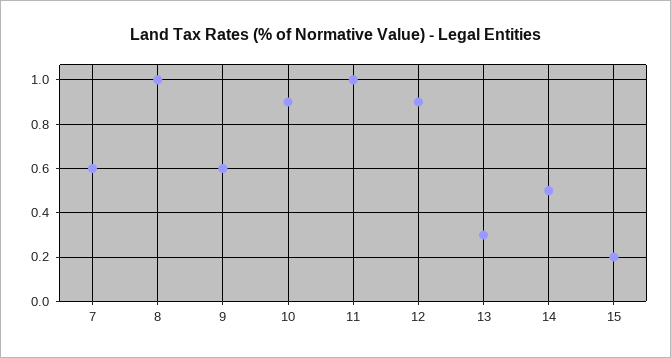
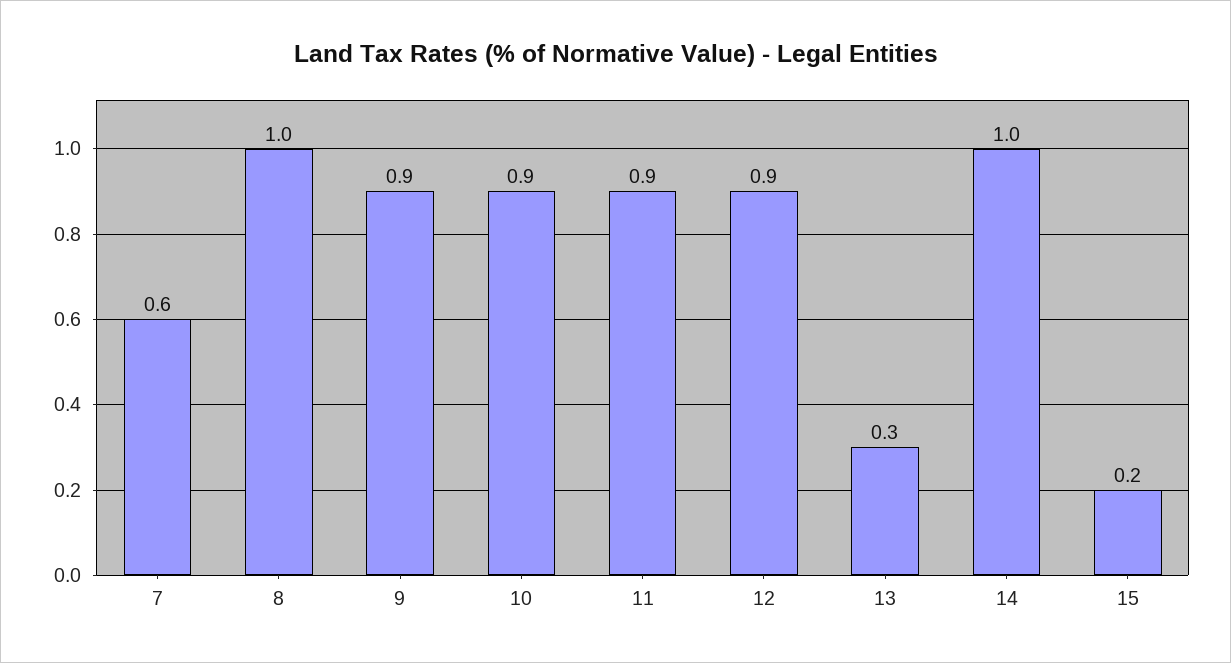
  {
    "7": 0.6,
    "8": 1,
-   "9": 0.6,
+   "9": 0.9,
    "10": 0.9,
-   "11": 1,
+   "11": 0.9,
    "12": 0.9,
    "13": 0.3,
-   "14": 0.5,
+   "14": 1,
    "15": 0.2
  }

